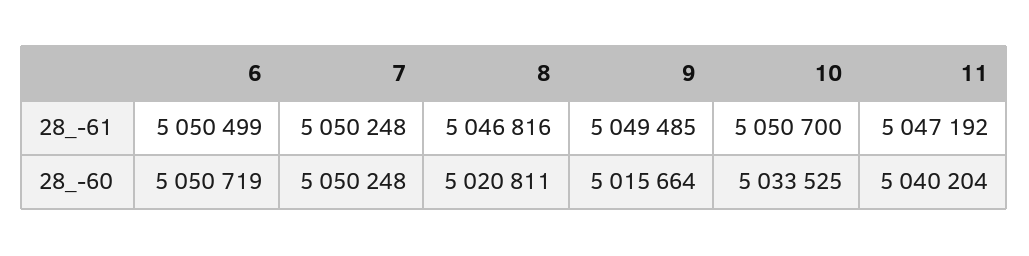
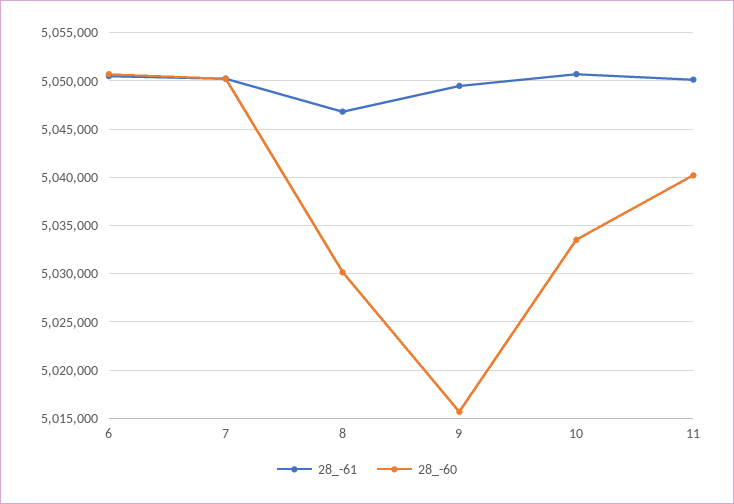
  {
    "28_-61": {
      "6": 5050499,
      "7": 5050248,
      "8": 5046816,
      "9": 5049485,
      "10": 5050700,
-     "11": 5047192
+     "11": 5050000
    },
    "28_-60": {
      "6": 5050719,
      "7": 5050248,
-     "8": 5020811,
+     "8": 5030000,
      "9": 5015664,
      "10": 5033525,
      "11": 5040204
    }
  }

